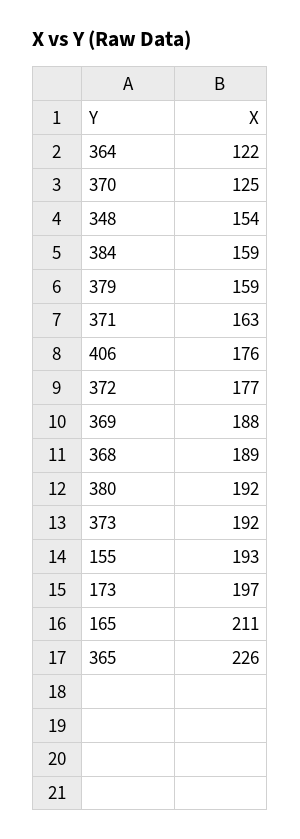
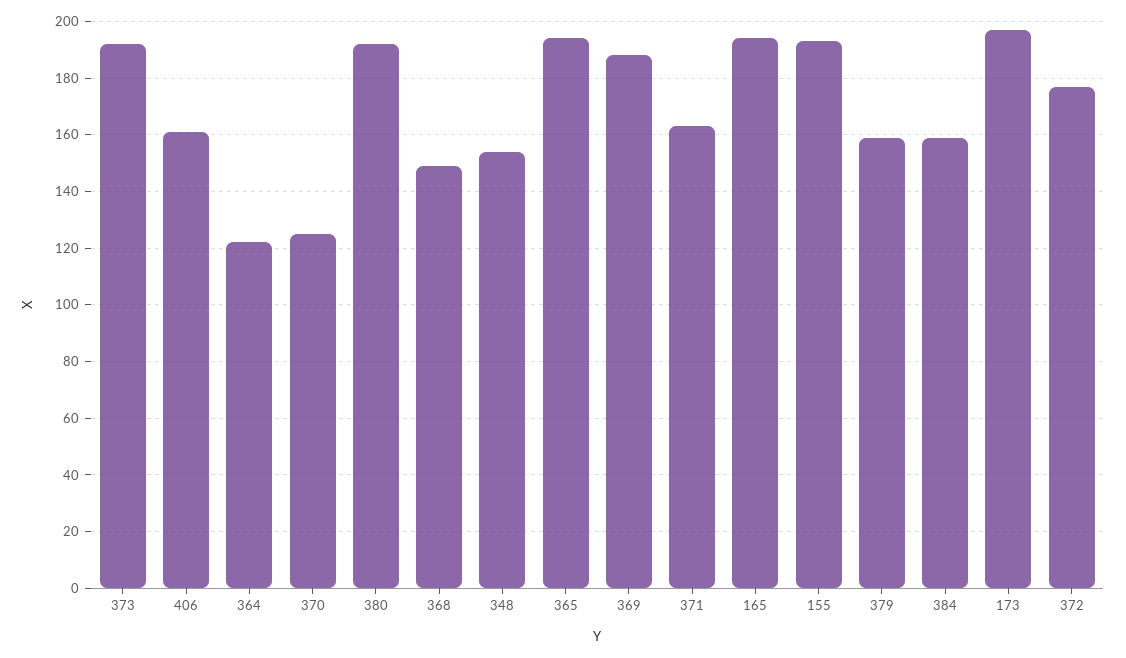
  {
    "364": 122,
    "370": 125,
    "348": 154,
    "384": 159,
    "379": 159,
    "371": 163,
-   "406": 176,
+   "406": 160,
    "372": 177,
    "369": 188,
-   "368": 189,
+   "368": 150,
    "380": 192,
    "373": 192,
    "155": 193,
    "173": 197,
-   "165": 211,
+   "165": 195,
-   "365": 226
+   "365": 195
  }

